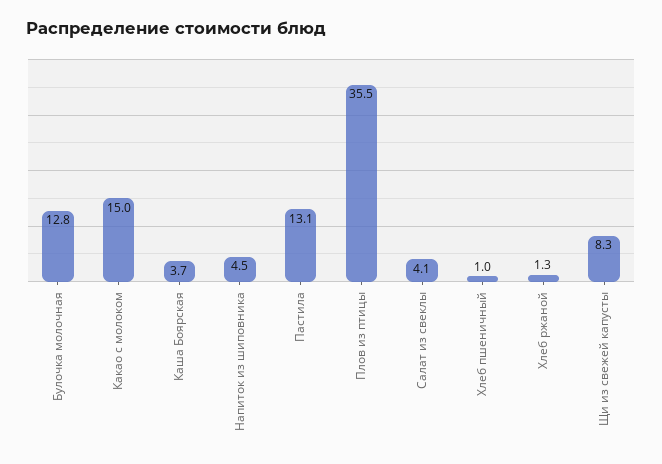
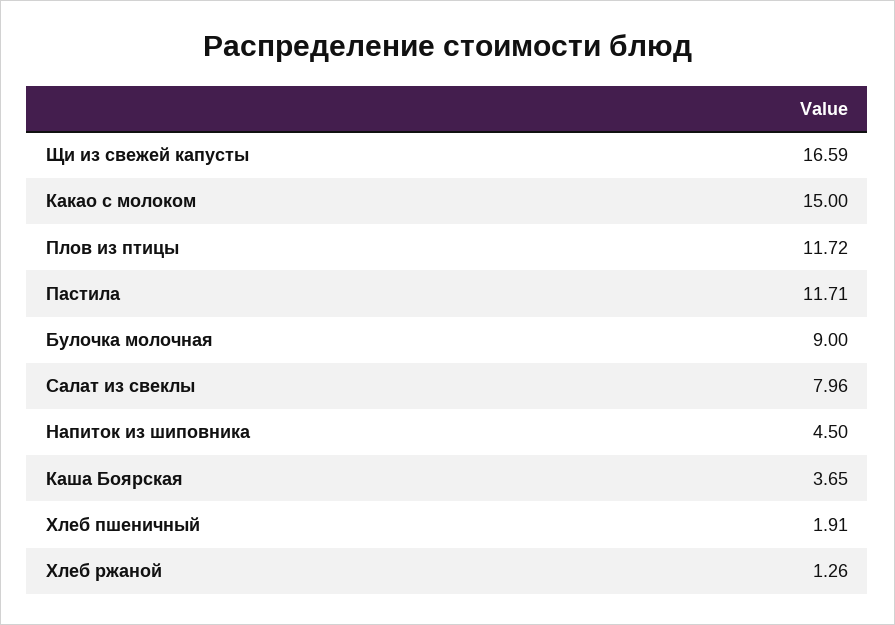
  {
-   "Булочка молочная": 12.8,
+   "Булочка молочная": 9,
    "Какао с молоком": 15,
    "Каша Боярская": 3.65,
    "Напиток из шиповника": 4.5,
-   "Пастила": 13.1,
+   "Пастила": 11.71,
-   "Плов из птицы": 35.5,
+   "Плов из птицы": 11.72,
-   "Салат из свеклы": 4.1,
+   "Салат из свеклы": 7.96,
-   "Хлеб пшеничный": 1,
+   "Хлеб пшеничный": 1.91,
    "Хлеб ржаной": 1.26,
-   "Щи из свежей капусты": 8.3
+   "Щи из свежей капусты": 16.59
  }

